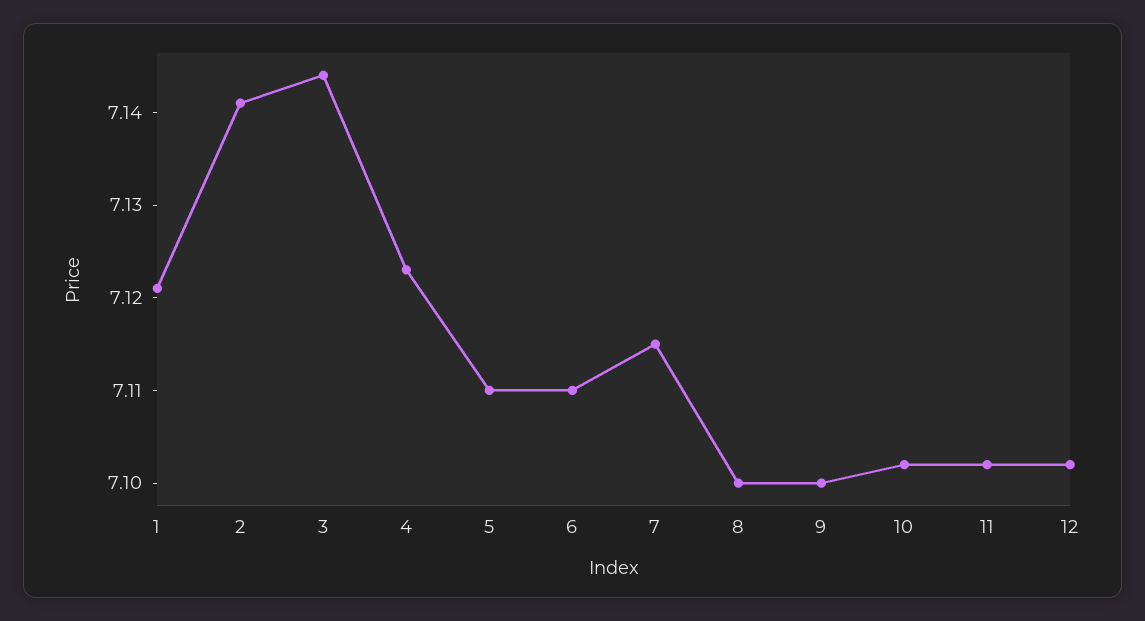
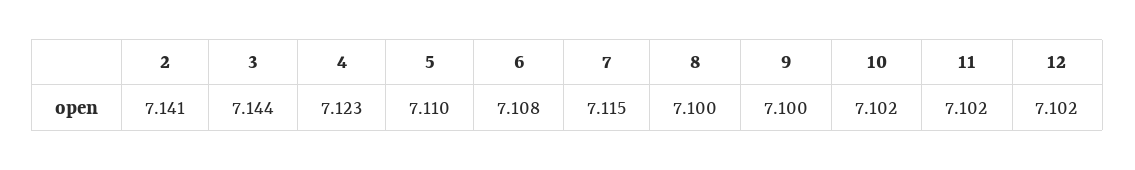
  {
-   "1": 7.121,
    "2": 7.141,
    "3": 7.144,
    "4": 7.123,
    "5": 7.11,
-   "6": 7.11,
+   "6": 7.108,
    "7": 7.115,
    "8": 7.1,
    "9": 7.1,
    "10": 7.102,
    "11": 7.102,
    "12": 7.102
  }

